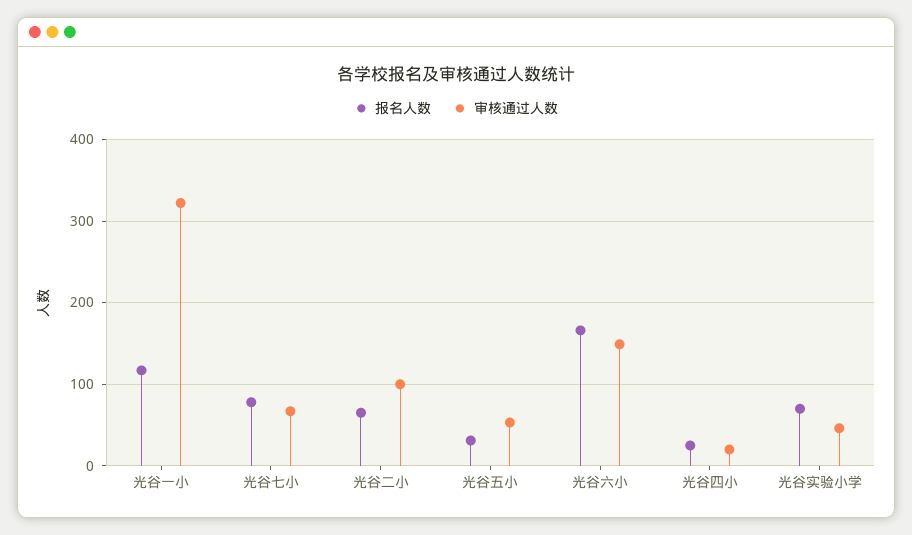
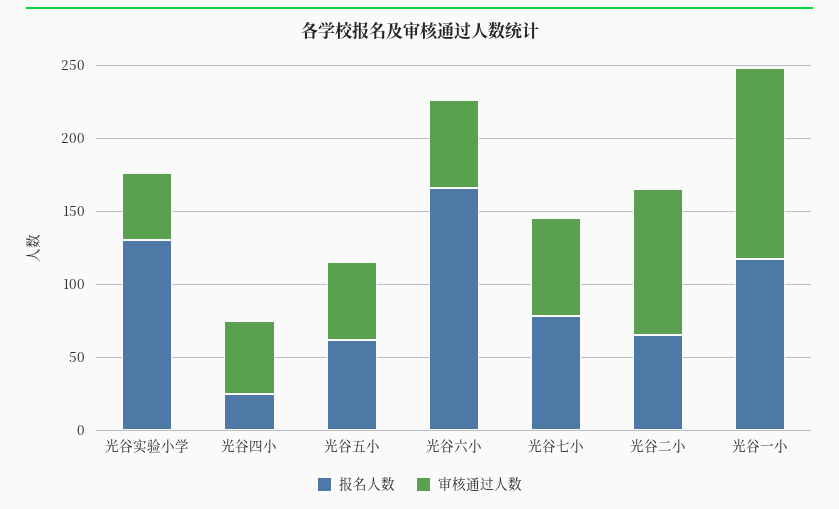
  {
    "报名人数": {
      "光谷一小": 120,
      "光谷七小": 80,
      "光谷二小": 70,
-     "光谷五小": 30,
+     "光谷五小": 60,
      "光谷六小": 170,
      "光谷四小": 30,
-     "光谷实验小学": 70
+     "光谷实验小学": 130
    },
    "审核通过人数": {
-     "光谷一小": 320,
+     "光谷一小": 130,
      "光谷七小": 70,
      "光谷二小": 100,
      "光谷五小": 50,
-     "光谷六小": 150,
+     "光谷六小": 60,
-     "光谷四小": 20,
+     "光谷四小": 50,
      "光谷实验小学": 50
    }
  }

